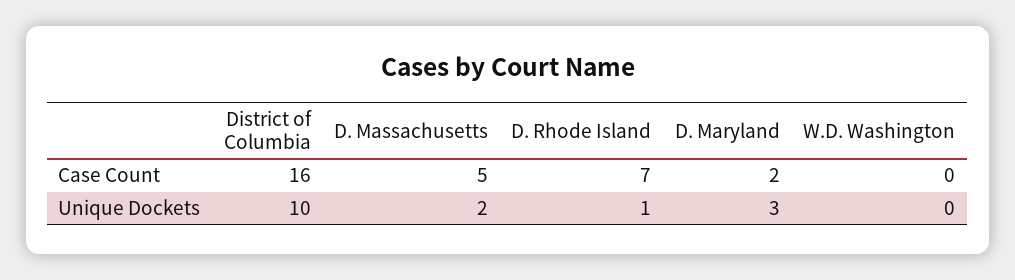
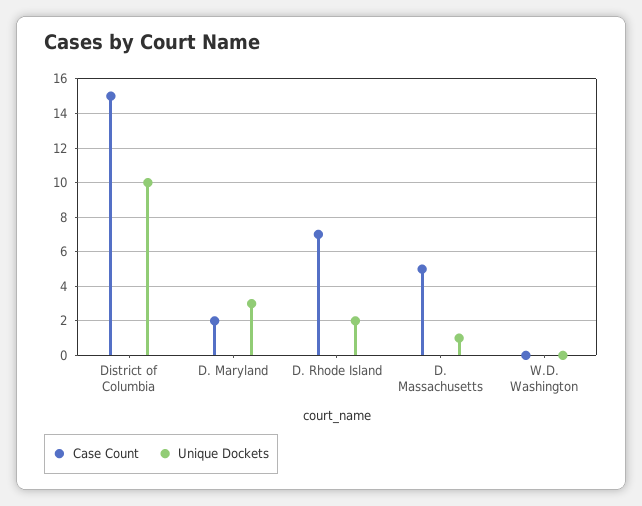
  {
    "Case Count": {
-     "District of Columbia": 16,
+     "District of Columbia": 15,
      "D. Massachusetts": 5,
      "D. Rhode Island": 7,
      "D. Maryland": 2,
      "W.D. Washington": 0
    },
    "Unique Dockets": {
      "District of Columbia": 10,
-     "D. Massachusetts": 2,
+     "D. Massachusetts": 1,
-     "D. Rhode Island": 1,
+     "D. Rhode Island": 2,
      "D. Maryland": 3,
      "W.D. Washington": 0
    }
  }

